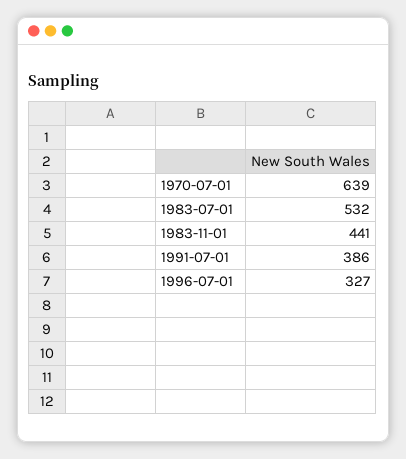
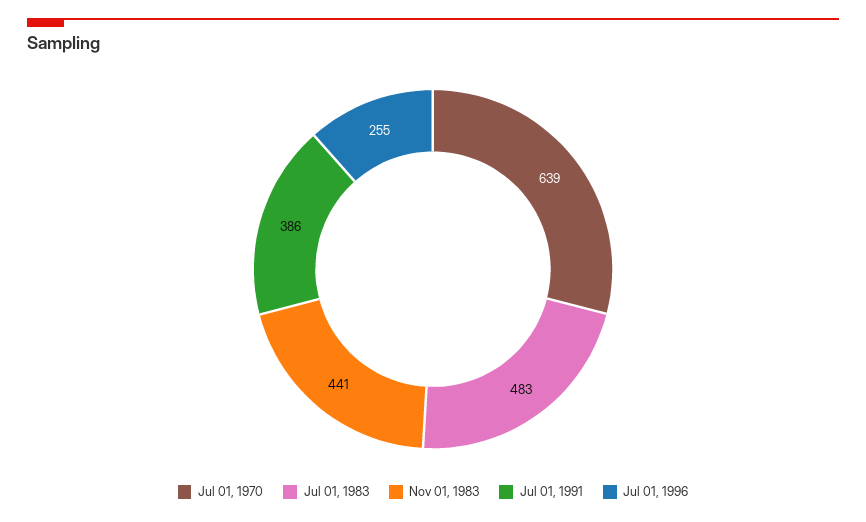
  {
    "1970-07-01": 639,
-   "1983-07-01": 532,
+   "1983-07-01": 483,
    "1983-11-01": 441,
    "1991-07-01": 386,
-   "1996-07-01": 327
+   "1996-07-01": 255
  }

